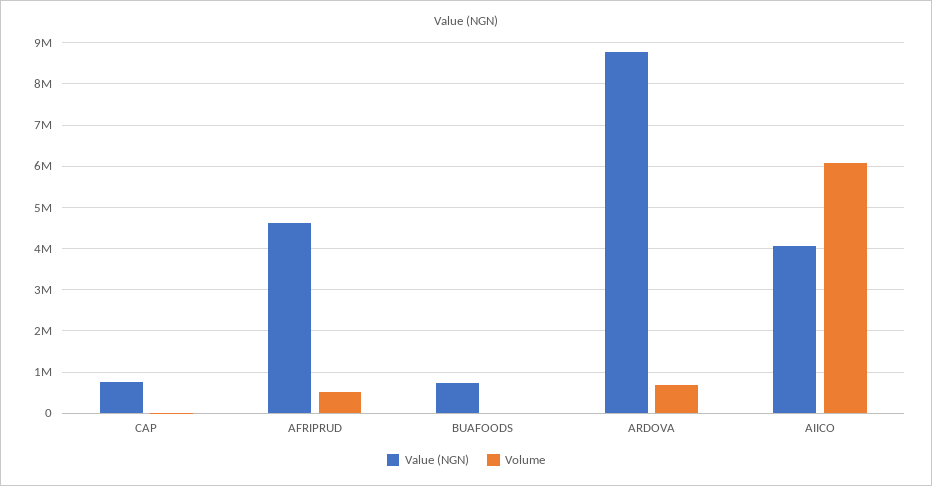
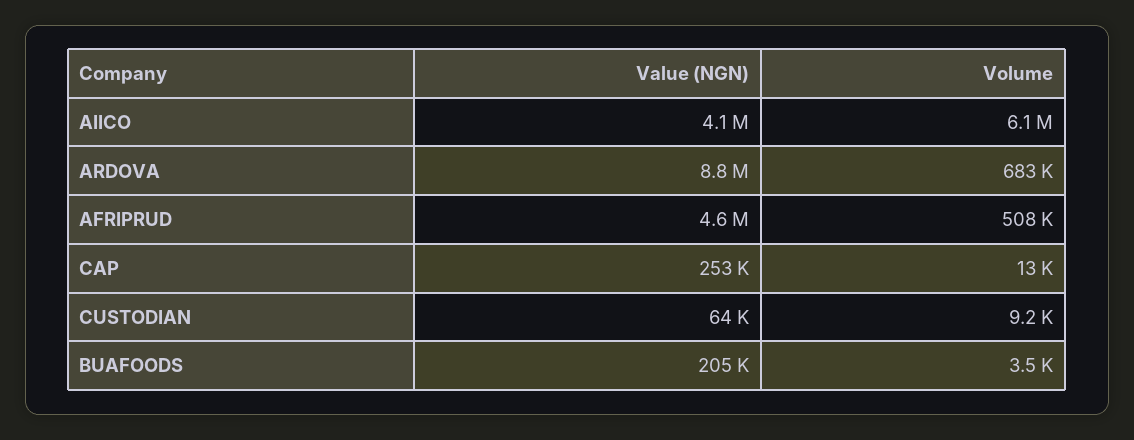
  {
    "Value (NGN)": {
-     "CAP": 800000,
+     "CAP": 253000,
      "AFRIPRUD": 4600000,
-     "BUAFOODS": 800000,
+     "BUAFOODS": 205000,
      "ARDOVA": 8800000,
-     "AIICO": 4100000
+     "AIICO": 4100000,
+     "CUSTODIAN": 64000
    },
    "Volume": {
      "CAP": 13000,
      "AFRIPRUD": 508000,
      "BUAFOODS": 3500,
      "ARDOVA": 683000,
-     "AIICO": 6100000
+     "AIICO": 6100000,
+     "CUSTODIAN": 9200
    }
  }

